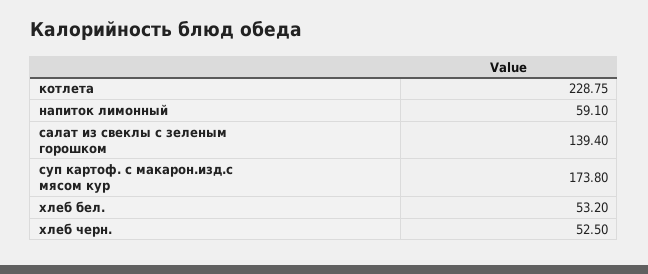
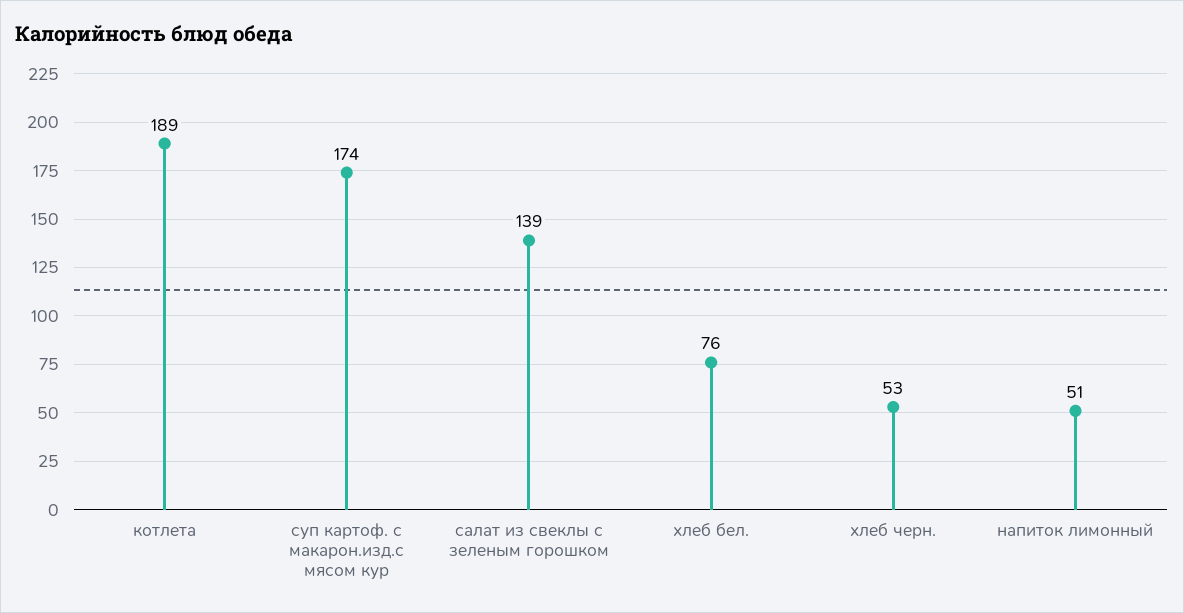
  {
-   "котлета": 228.75,
+   "котлета": 189,
-   "напиток лимонный": 59.1,
+   "напиток лимонный": 51,
    "салат из свеклы с зеленым горошком": 139.4,
    "суп картоф. с макарон.изд.с мясом кур": 173.8,
-   "хлеб бел.": 53.2,
+   "хлеб бел.": 76,
    "хлеб черн.": 52.5
  }

